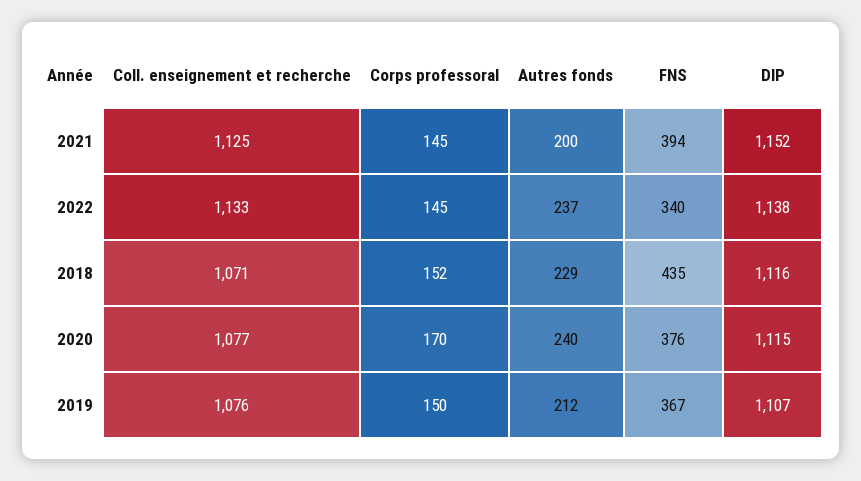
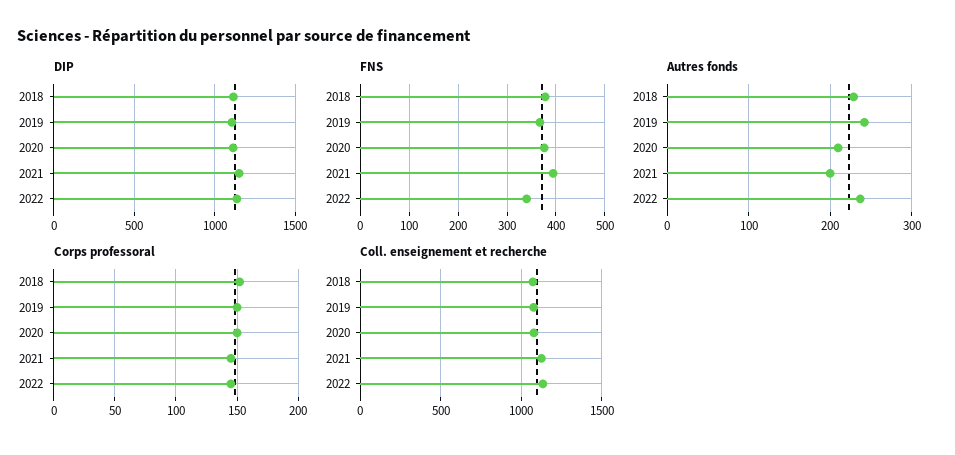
  {
    "Coll. enseignement et recherche": {
      "2021": 1125,
      "2022": 1133,
      "2018": 1071,
      "2020": 1077,
      "2019": 1076
    },
    "Corps professoral": {
      "2021": 145,
      "2022": 145,
      "2018": 152,
-     "2020": 170,
+     "2020": 150,
      "2019": 150
    },
    "Autres fonds": {
      "2021": 200,
      "2022": 237,
      "2018": 229,
-     "2020": 240,
+     "2020": 210,
-     "2019": 212
+     "2019": 240
    },
    "FNS": {
      "2021": 394,
      "2022": 340,
-     "2018": 435,
+     "2018": 380,
      "2020": 376,
      "2019": 367
    },
    "DIP": {
      "2021": 1152,
      "2022": 1138,
      "2018": 1116,
      "2020": 1115,
      "2019": 1107
    }
  }

